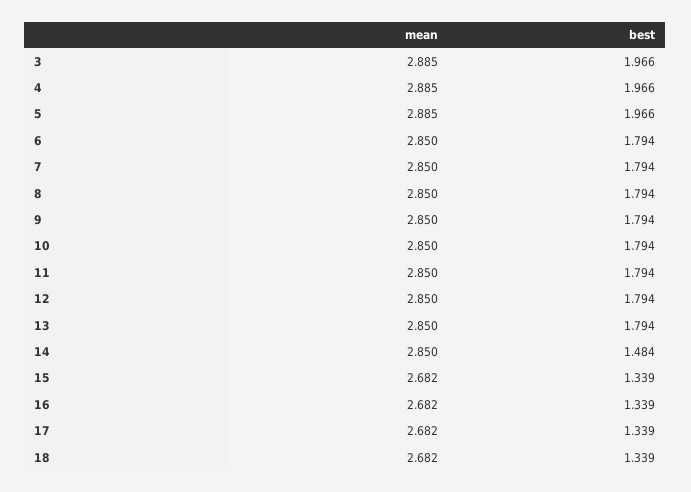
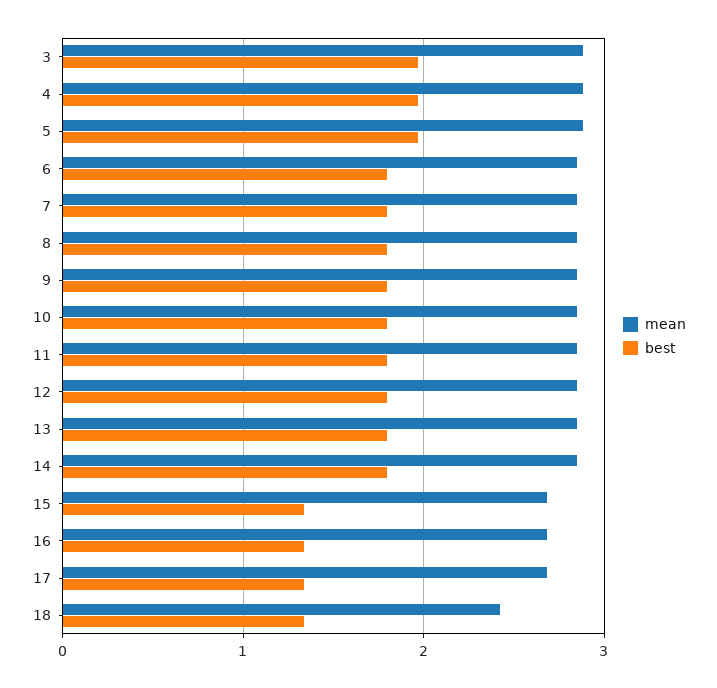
  {
    "mean": {
      "3": 2.885,
      "4": 2.885,
      "5": 2.885,
      "6": 2.85,
      "7": 2.85,
      "8": 2.85,
      "9": 2.85,
      "10": 2.85,
      "11": 2.85,
      "12": 2.85,
      "13": 2.85,
      "14": 2.85,
      "15": 2.682,
      "16": 2.682,
      "17": 2.682,
-     "18": 2.682
+     "18": 2.4
    },
    "best": {
      "3": 1.966,
      "4": 1.966,
      "5": 1.966,
      "6": 1.794,
      "7": 1.794,
      "8": 1.794,
      "9": 1.794,
      "10": 1.794,
      "11": 1.794,
      "12": 1.794,
      "13": 1.794,
-     "14": 1.484,
+     "14": 1.8,
      "15": 1.339,
      "16": 1.339,
      "17": 1.339,
      "18": 1.339
    }
  }

